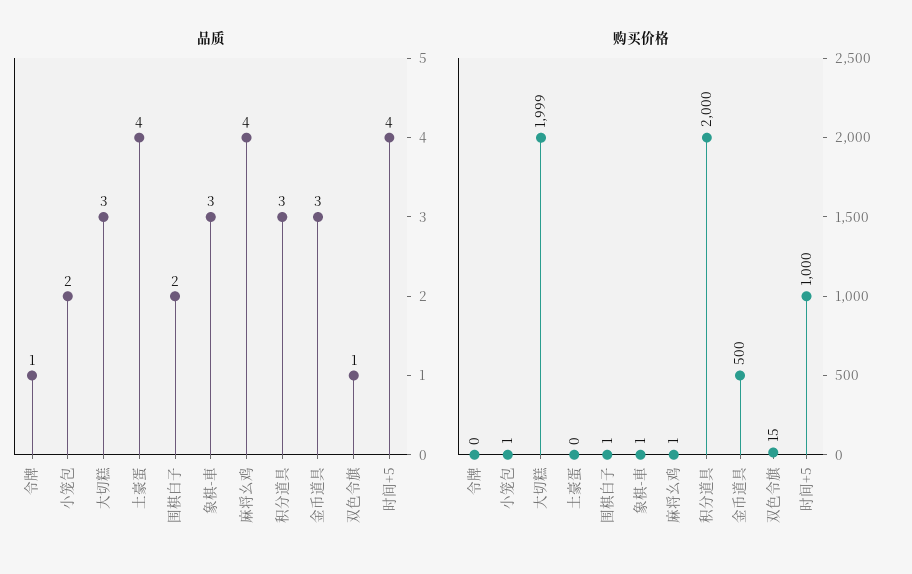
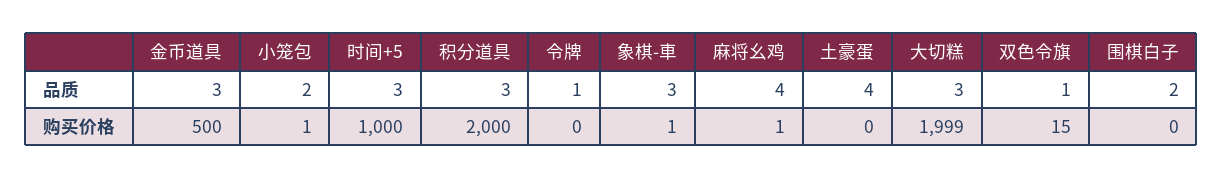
  {
    "品质": {
      "令牌": 1,
      "小笼包": 2,
      "大切糕": 3,
      "土豪蛋": 4,
      "围棋白子": 2,
      "象棋-車": 3,
      "麻将幺鸡": 4,
      "积分道具": 3,
      "金币道具": 3,
      "双色令旗": 1,
-     "时间+5": 4
+     "时间+5": 3
    },
    "购买价格": {
      "令牌": 0,
      "小笼包": 1,
      "大切糕": 1999,
      "土豪蛋": 0,
-     "围棋白子": 1,
+     "围棋白子": 0,
      "象棋-車": 1,
      "麻将幺鸡": 1,
      "积分道具": 2000,
      "金币道具": 500,
      "双色令旗": 15,
      "时间+5": 1000
    }
  }

